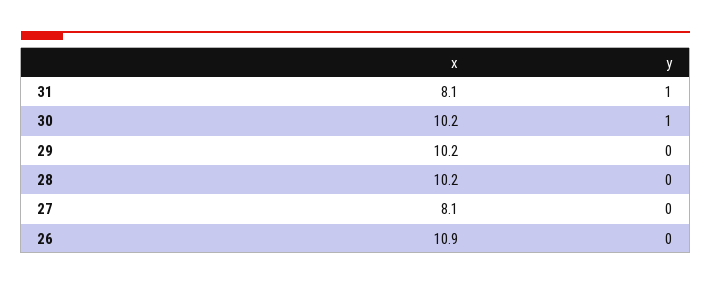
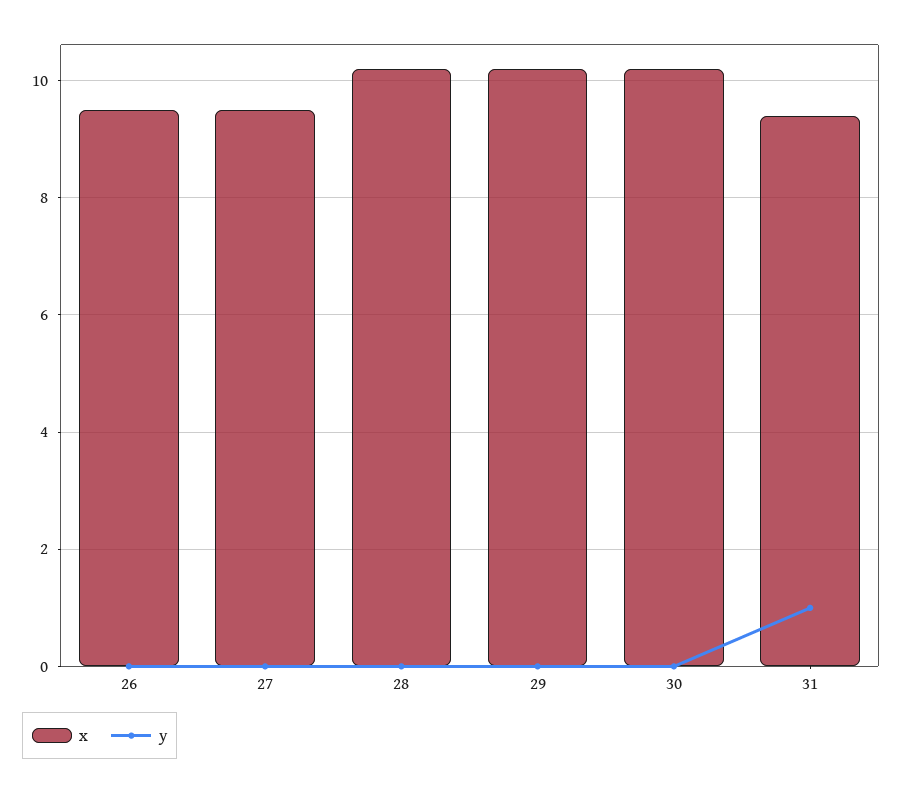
  {
    "x": {
-     "31": 8.1,
+     "31": 9.5,
      "30": 10.2,
      "29": 10.2,
      "28": 10.2,
-     "27": 8.1,
+     "27": 9.5,
-     "26": 10.9
+     "26": 9.5
    },
    "y": {
      "31": 1,
-     "30": 1,
+     "30": 0,
      "29": 0,
      "28": 0,
      "27": 0,
      "26": 0
    }
  }

